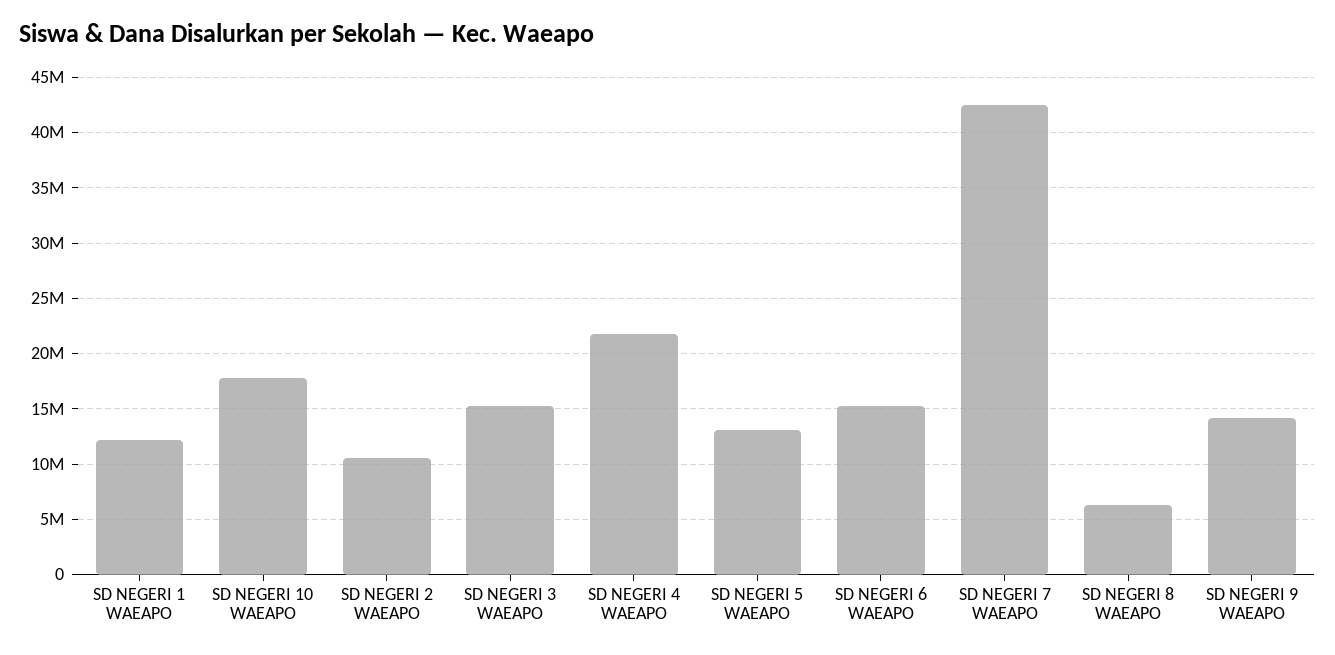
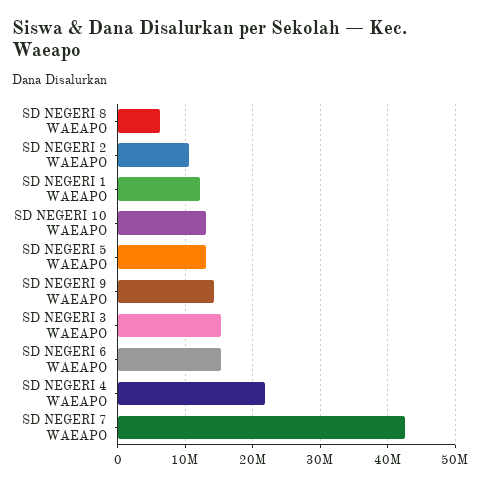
  {
    "SD NEGERI 1 WAEAPO": 12000000,
-   "SD NEGERI 10 WAEAPO": 18000000,
+   "SD NEGERI 10 WAEAPO": 13000000,
    "SD NEGERI 2 WAEAPO": 11000000,
    "SD NEGERI 3 WAEAPO": 15000000,
    "SD NEGERI 4 WAEAPO": 22000000,
    "SD NEGERI 5 WAEAPO": 13000000,
    "SD NEGERI 6 WAEAPO": 15000000,
    "SD NEGERI 7 WAEAPO": 43000000,
    "SD NEGERI 8 WAEAPO": 6000000,
    "SD NEGERI 9 WAEAPO": 14000000
  }

